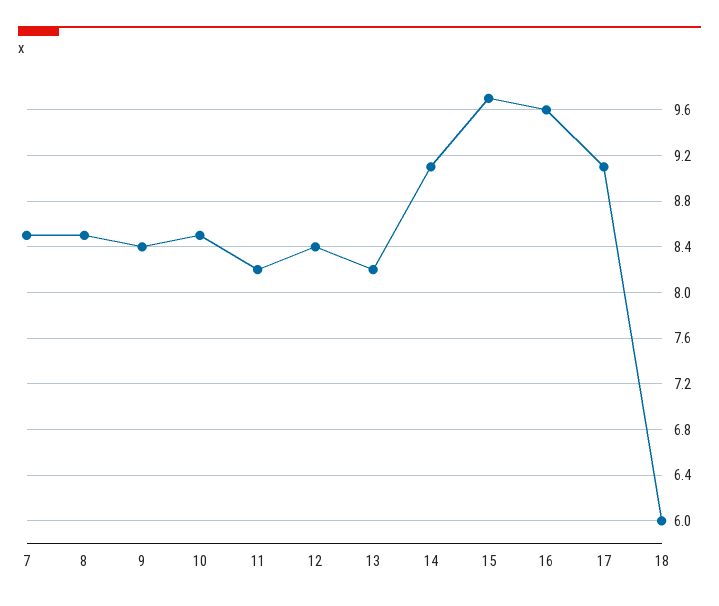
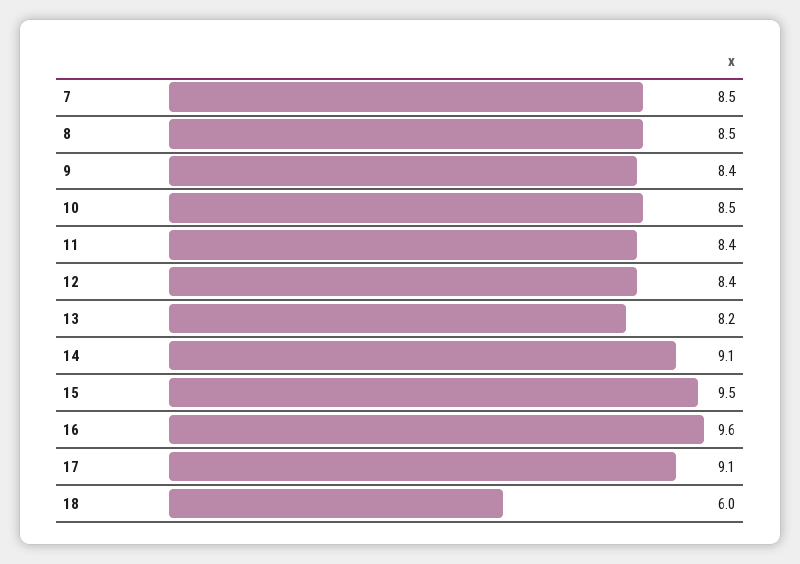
  {
    "7": 8.5,
    "8": 8.5,
    "9": 8.4,
    "10": 8.5,
-   "11": 8.2,
+   "11": 8.4,
    "12": 8.4,
    "13": 8.2,
    "14": 9.1,
-   "15": 9.7,
+   "15": 9.5,
    "16": 9.6,
    "17": 9.1,
    "18": 6
  }

